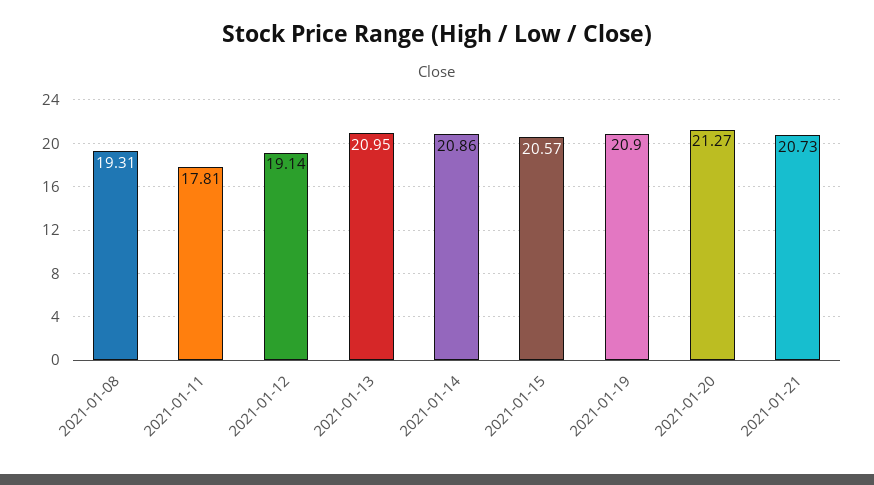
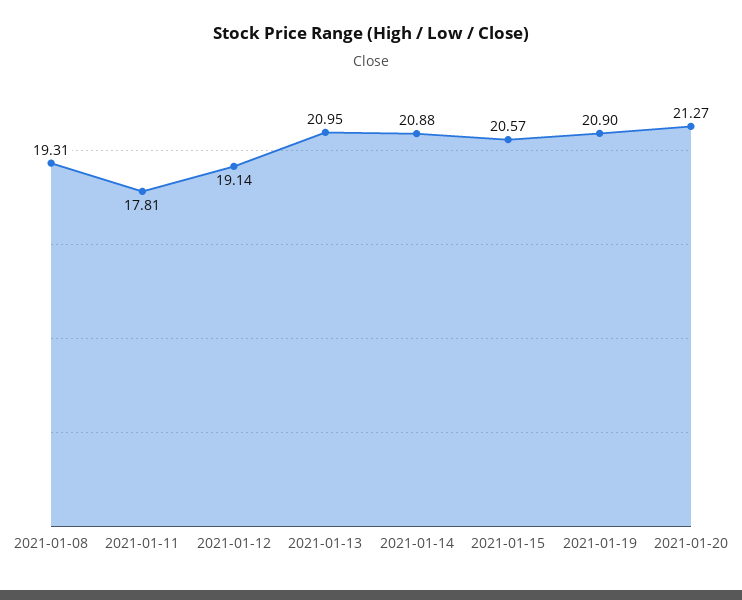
  {
    "2021-01-08": 19.31,
    "2021-01-11": 17.81,
    "2021-01-12": 19.14,
    "2021-01-13": 20.95,
-   "2021-01-14": 20.86,
+   "2021-01-14": 20.88,
    "2021-01-15": 20.57,
    "2021-01-19": 20.9,
-   "2021-01-20": 21.27,
+   "2021-01-20": 21.27
-   "2021-01-21": 20.73
  }

